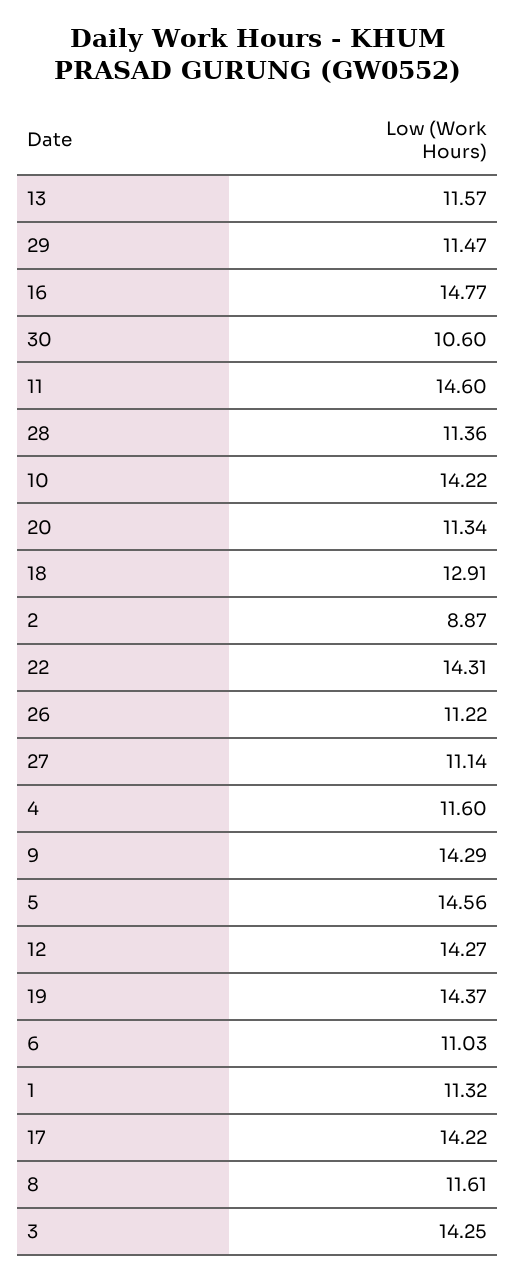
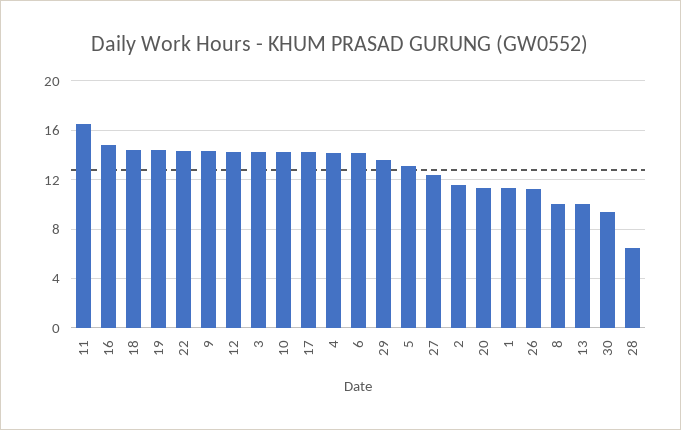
  {
-   "13": 11.57,
+   "13": 10,
-   "29": 11.47,
+   "29": 13.5,
    "16": 14.77,
-   "30": 10.6,
+   "30": 9.5,
-   "11": 14.6,
+   "11": 16.5,
-   "28": 11.36,
+   "28": 6.5,
    "10": 14.22,
    "20": 11.34,
-   "18": 12.91,
+   "18": 14.5,
-   "2": 8.87,
+   "2": 11.5,
    "22": 14.31,
    "26": 11.22,
-   "27": 11.14,
+   "27": 12.5,
-   "4": 11.6,
+   "4": 14,
    "9": 14.29,
-   "5": 14.56,
+   "5": 13,
    "12": 14.27,
    "19": 14.37,
-   "6": 11.03,
+   "6": 14,
    "1": 11.32,
    "17": 14.22,
-   "8": 11.61,
+   "8": 10,
    "3": 14.25
  }

